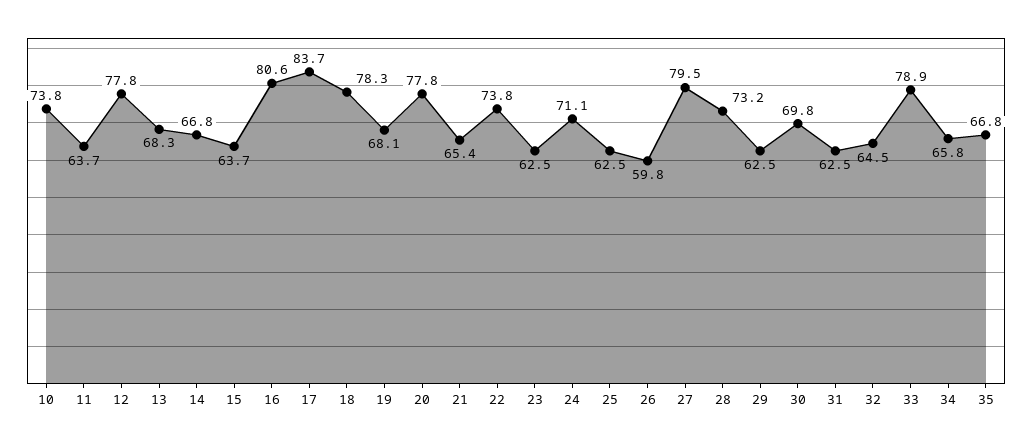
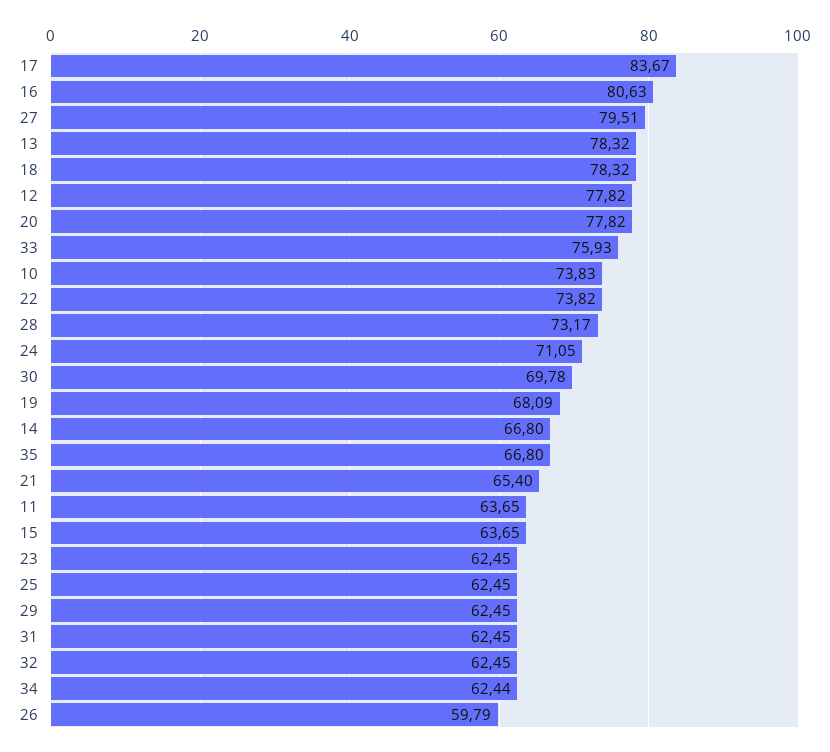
  {
    "10": 73.83,
    "11": 63.65,
    "12": 77.82,
-   "13": 68.3,
+   "13": 78.32,
    "14": 66.8,
    "15": 63.65,
    "16": 80.63,
    "17": 83.67,
    "18": 78.32,
    "19": 68.09,
    "20": 77.82,
    "21": 65.4,
    "22": 73.82,
    "23": 62.45,
    "24": 71.05,
    "25": 62.45,
    "26": 59.79,
    "27": 79.51,
    "28": 73.17,
    "29": 62.45,
    "30": 69.78,
    "31": 62.45,
-   "32": 64.5,
+   "32": 62.45,
-   "33": 78.9,
+   "33": 75.93,
-   "34": 65.8,
+   "34": 62.44,
    "35": 66.8
  }

